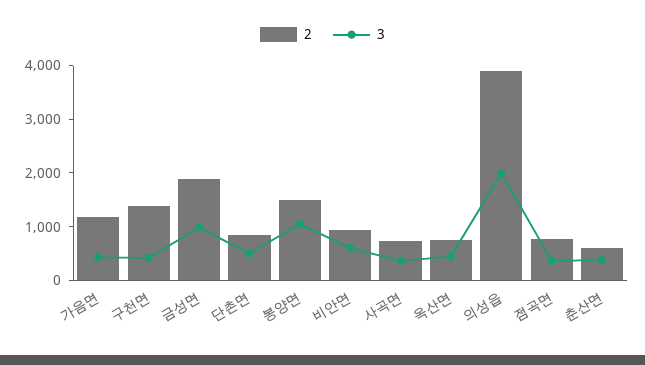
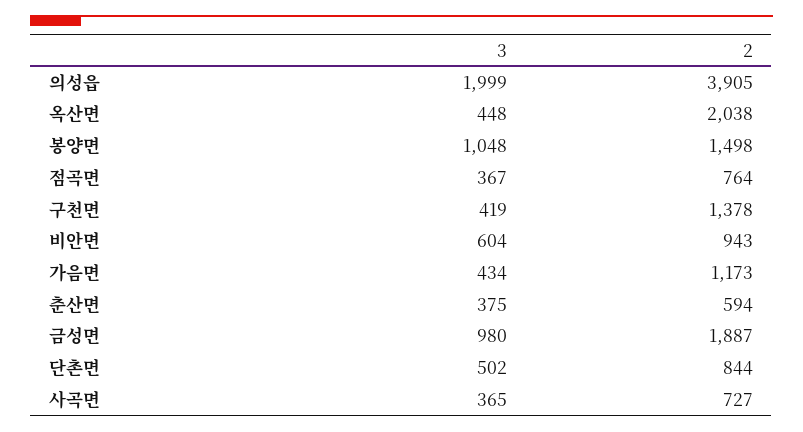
  {
    "2": {
      "가음면": 1173,
      "구천면": 1378,
      "금성면": 1887,
      "단촌면": 844,
      "봉양면": 1498,
      "비안면": 943,
      "사곡면": 727,
-     "옥산면": 800,
+     "옥산면": 2038,
      "의성읍": 3905,
      "점곡면": 764,
      "춘산면": 594
    },
    "3": {
      "가음면": 434,
      "구천면": 419,
      "금성면": 980,
      "단촌면": 502,
      "봉양면": 1048,
      "비안면": 604,
      "사곡면": 365,
      "옥산면": 448,
      "의성읍": 1999,
      "점곡면": 367,
      "춘산면": 375
    }
  }

